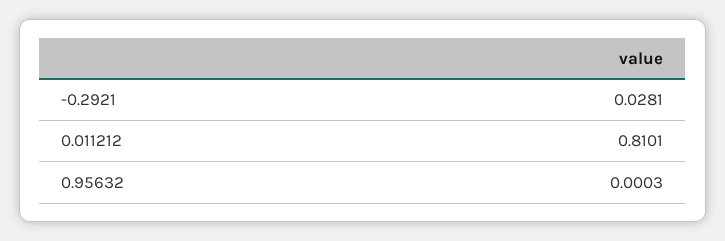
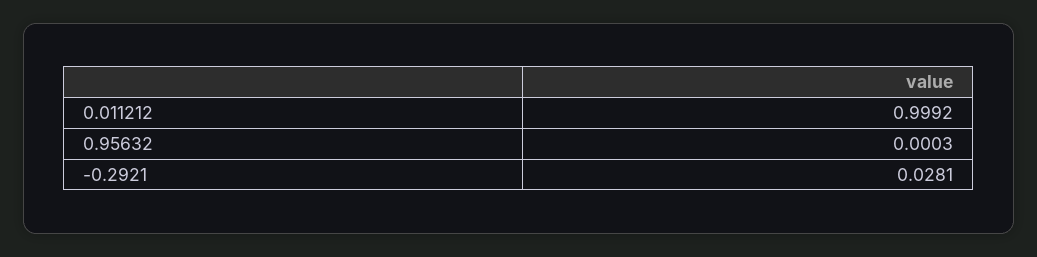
  {
    "-0.2921": 0.0281,
-   "0.011212": 0.8101,
+   "0.011212": 0.9992,
    "0.95632": 0.0003
  }

